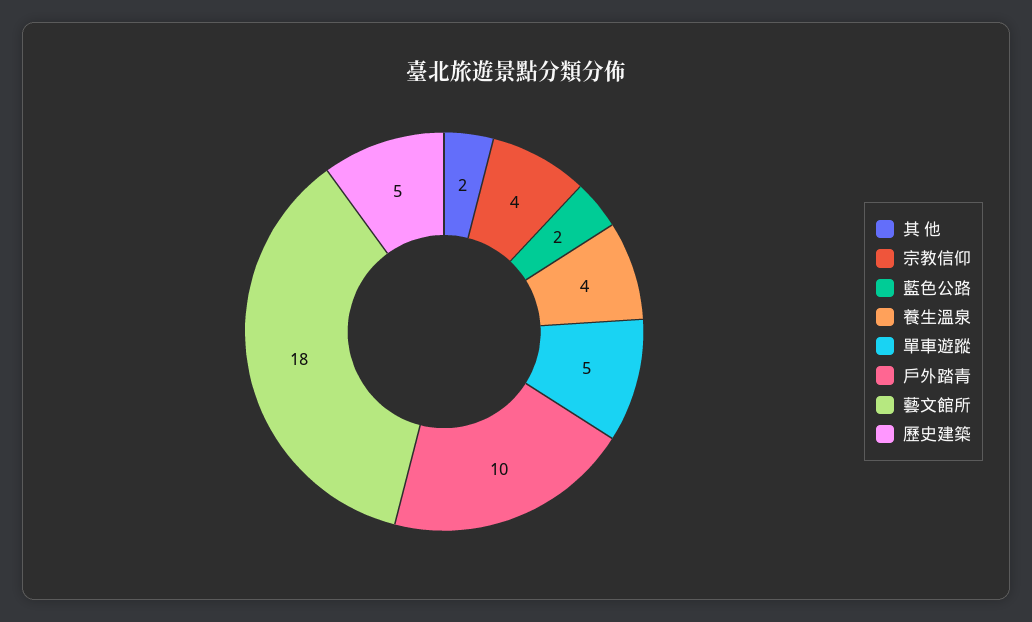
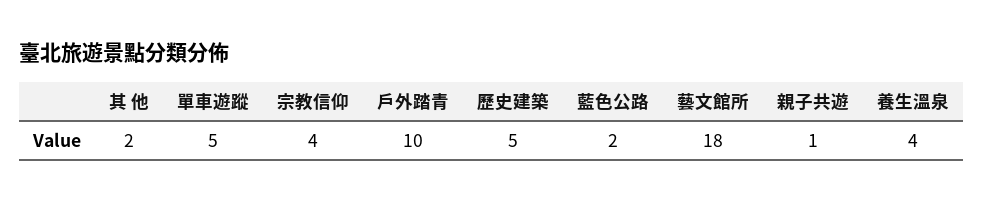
  {
    "其 他": 2,
    "宗教信仰": 4,
    "藍色公路": 2,
    "養生溫泉": 4,
    "單車遊蹤": 5,
    "戶外踏青": 10,
    "藝文館所": 18,
-   "歷史建築": 5
+   "歷史建築": 5,
+   "親子共遊": 1
  }

